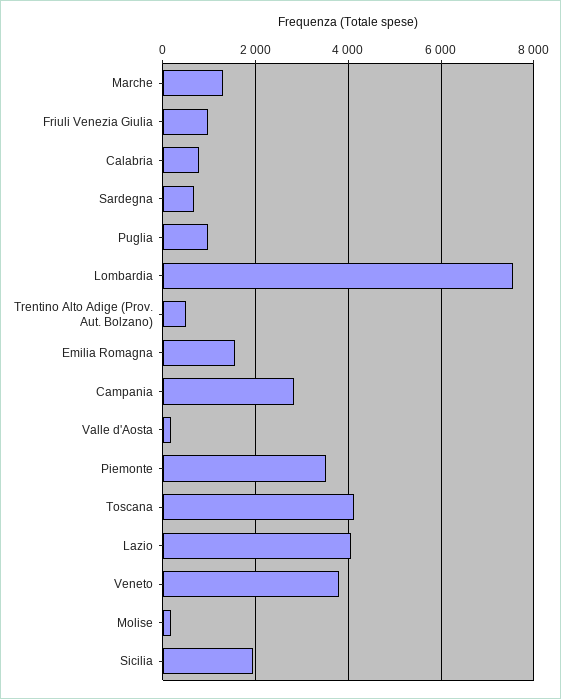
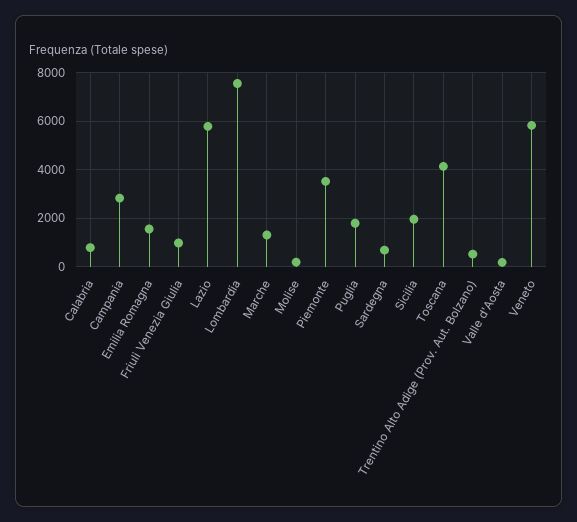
  {
    "Marche": 1400,
    "Friuli Venezia Giulia": 1000,
    "Calabria": 800,
    "Sardegna": 600,
-   "Puglia": 1000,
+   "Puglia": 1750,
    "Lombardia": 7600,
    "Trentino Alto Adige (Prov. Aut. Bolzano)": 600,
    "Emilia Romagna": 1600,
    "Campania": 2800,
    "Valle d'Aosta": 200,
    "Piemonte": 3600,
    "Toscana": 4200,
-   "Lazio": 4000,
+   "Lazio": 5750,
-   "Veneto": 3800,
+   "Veneto": 5750,
    "Molise": 200,
    "Sicilia": 2000
  }

